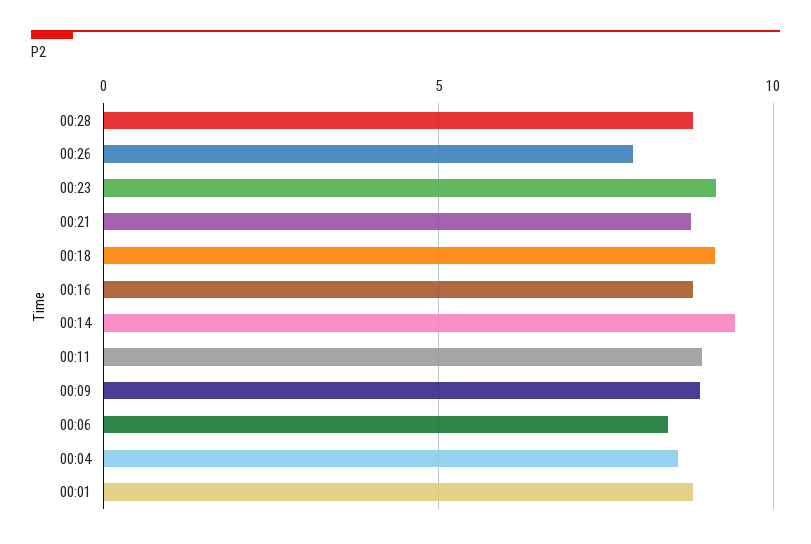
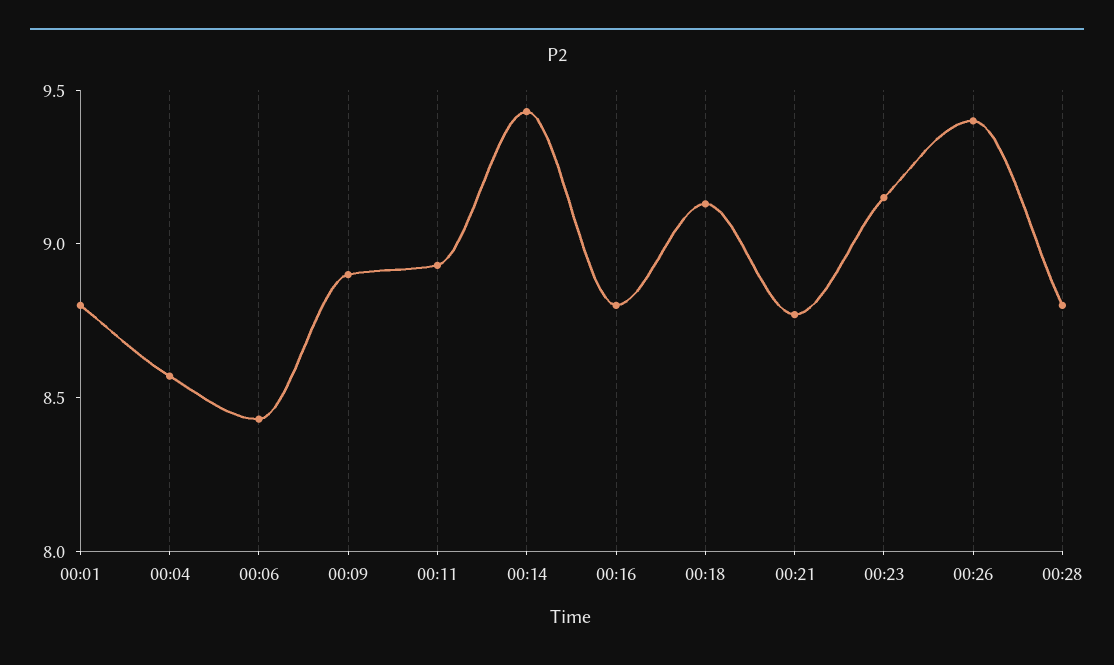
  {
    "00:28": 8.8,
-   "00:26": 8,
+   "00:26": 9.4,
    "00:23": 9.2,
    "00:21": 8.8,
    "00:18": 9.1,
    "00:16": 8.8,
    "00:14": 9.4,
    "00:11": 8.9,
    "00:09": 8.9,
    "00:06": 8.4,
    "00:04": 8.6,
    "00:01": 8.8
  }

